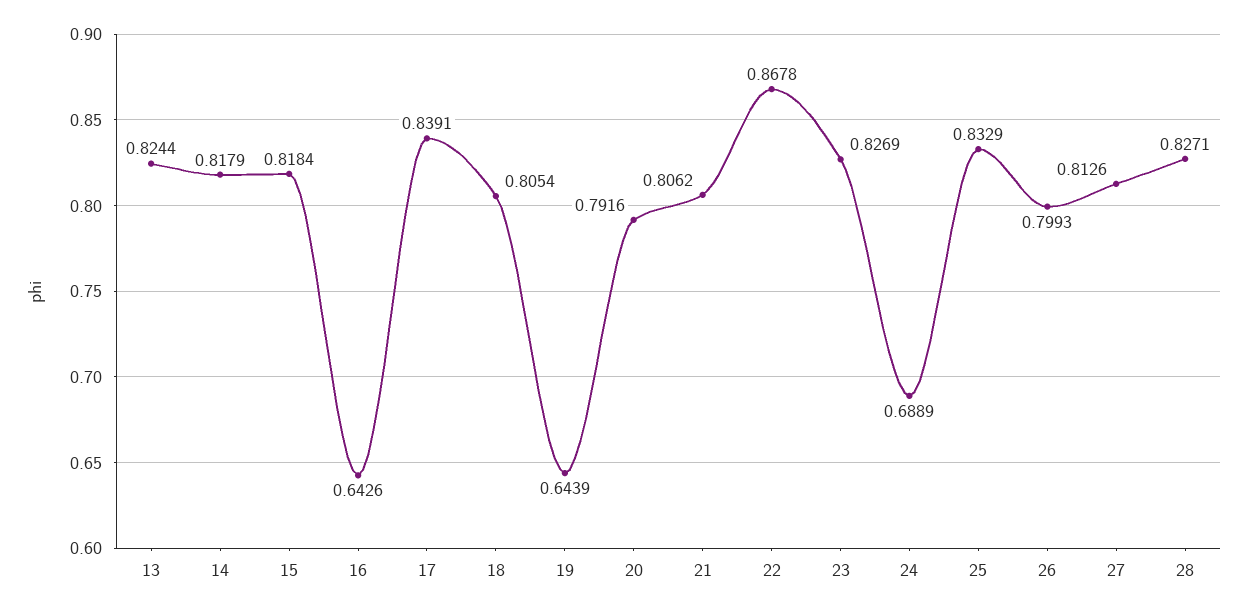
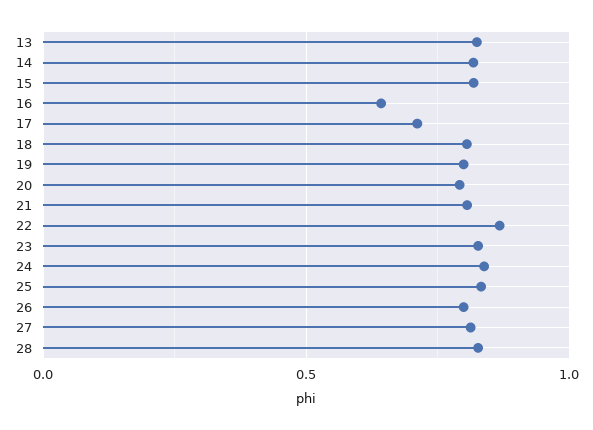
  {
    "13": 0.8244,
    "14": 0.8179,
    "15": 0.8184,
    "16": 0.6426,
-   "17": 0.8391,
+   "17": 0.7,
    "18": 0.8054,
-   "19": 0.6439,
+   "19": 0.8,
    "20": 0.7916,
    "21": 0.8062,
    "22": 0.8678,
    "23": 0.8269,
-   "24": 0.6889,
+   "24": 0.85,
    "25": 0.8329,
    "26": 0.7993,
    "27": 0.8126,
    "28": 0.8271
  }

